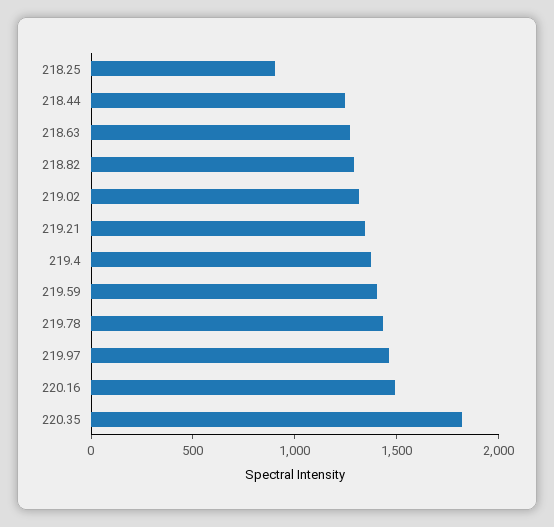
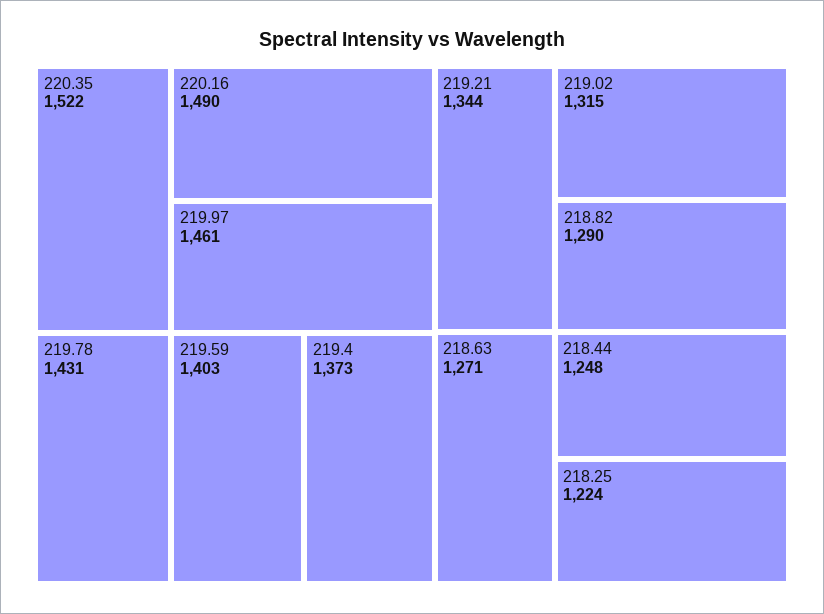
  {
-   "218.25": 900,
+   "218.25": 1224,
    "218.44": 1248,
    "218.63": 1271,
    "218.82": 1290,
    "219.02": 1315,
    "219.21": 1344,
    "219.4": 1373,
    "219.59": 1403,
    "219.78": 1431,
    "219.97": 1461,
    "220.16": 1490,
-   "220.35": 1800
+   "220.35": 1522
  }

